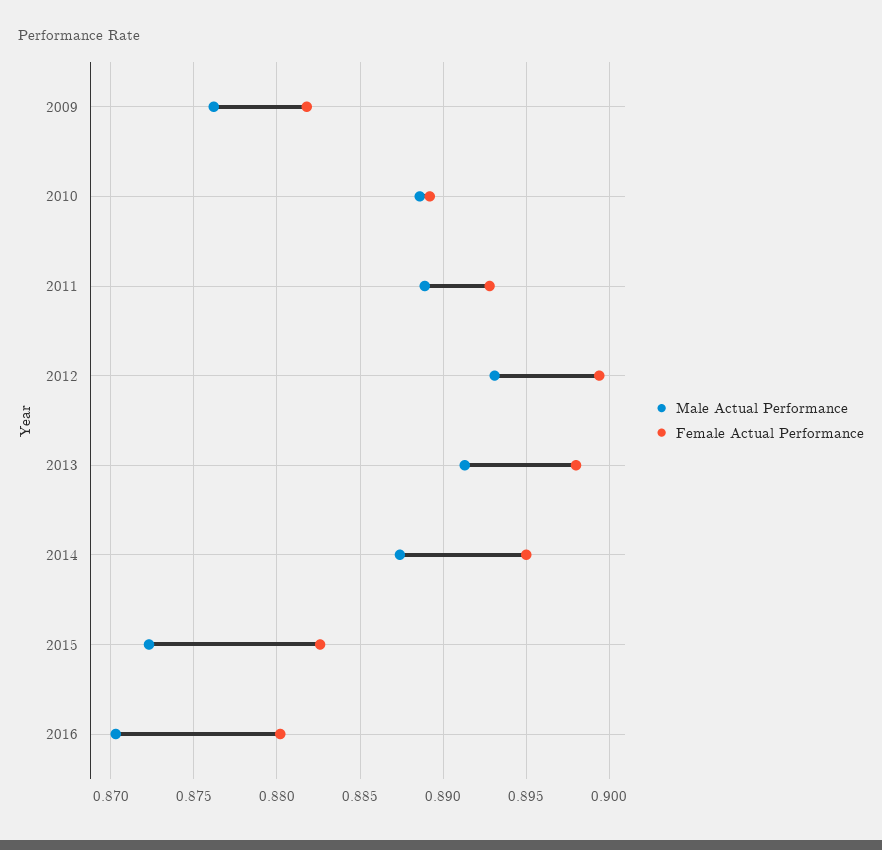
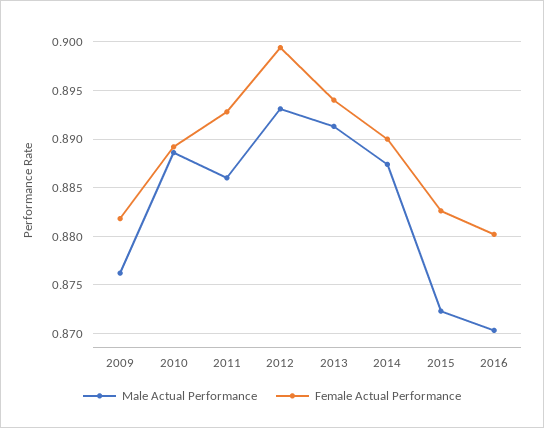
  {
    "Male Actual Performance": {
      "2009": 0.876,
      "2010": 0.8885,
-     "2011": 0.889,
+     "2011": 0.886,
      "2012": 0.893,
      "2013": 0.8915,
      "2014": 0.8875,
      "2015": 0.8725,
      "2016": 0.8705
    },
    "Female Actual Performance": {
      "2009": 0.882,
      "2010": 0.889,
      "2011": 0.893,
      "2012": 0.8995,
-     "2013": 0.898,
+     "2013": 0.894,
-     "2014": 0.895,
+     "2014": 0.89,
      "2015": 0.8825,
      "2016": 0.88
    }
  }

